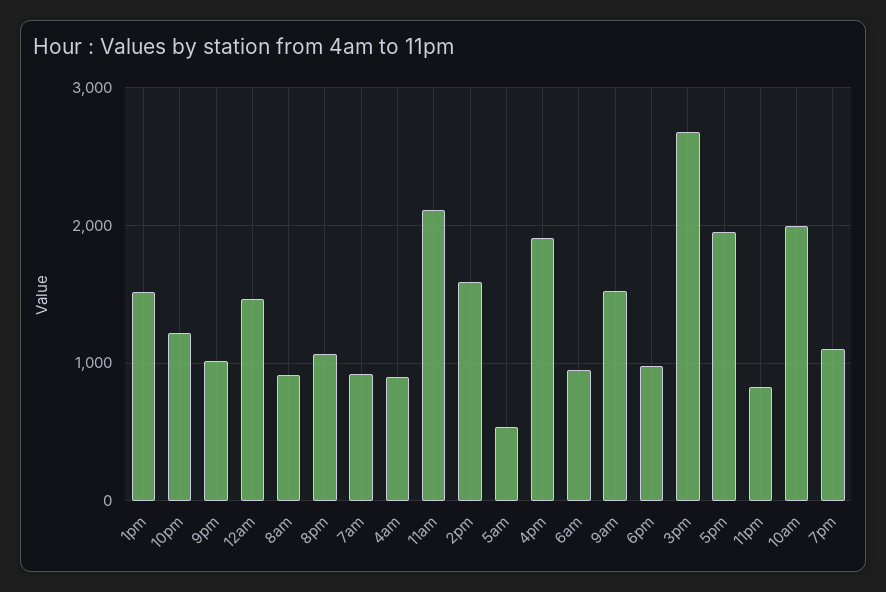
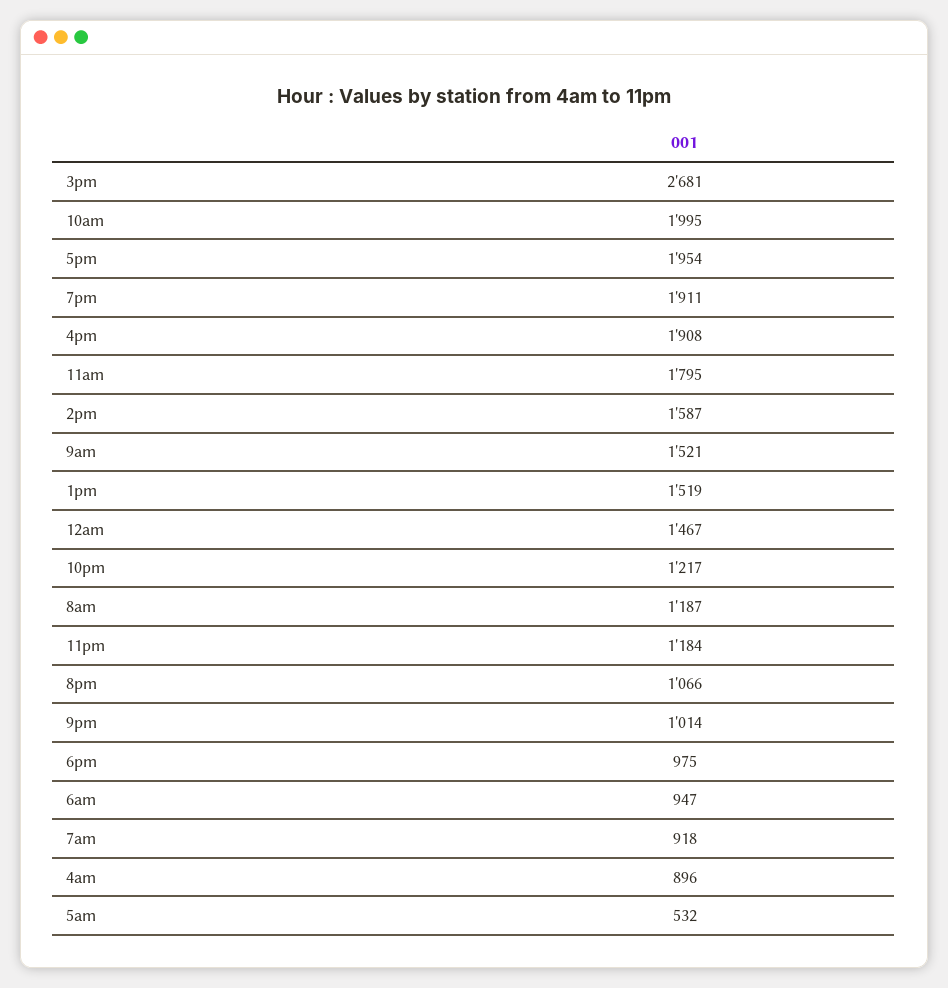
  {
    "1pm": 1519,
    "10pm": 1217,
    "9pm": 1014,
    "12am": 1467,
-   "8am": 900,
+   "8am": 1187,
    "8pm": 1066,
    "7am": 918,
    "4am": 896,
-   "11am": 2100,
+   "11am": 1795,
    "2pm": 1587,
    "5am": 532,
    "4pm": 1908,
    "6am": 947,
    "9am": 1521,
    "6pm": 975,
    "3pm": 2681,
    "5pm": 1954,
-   "11pm": 800,
+   "11pm": 1184,
    "10am": 1995,
-   "7pm": 1100
+   "7pm": 1911
  }

